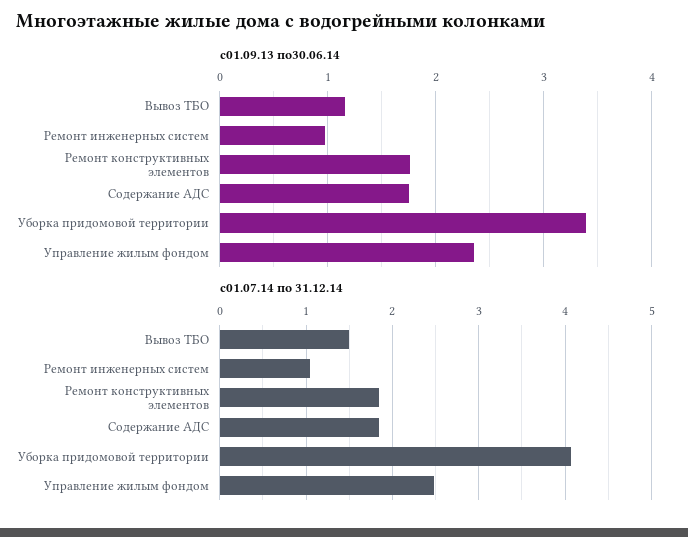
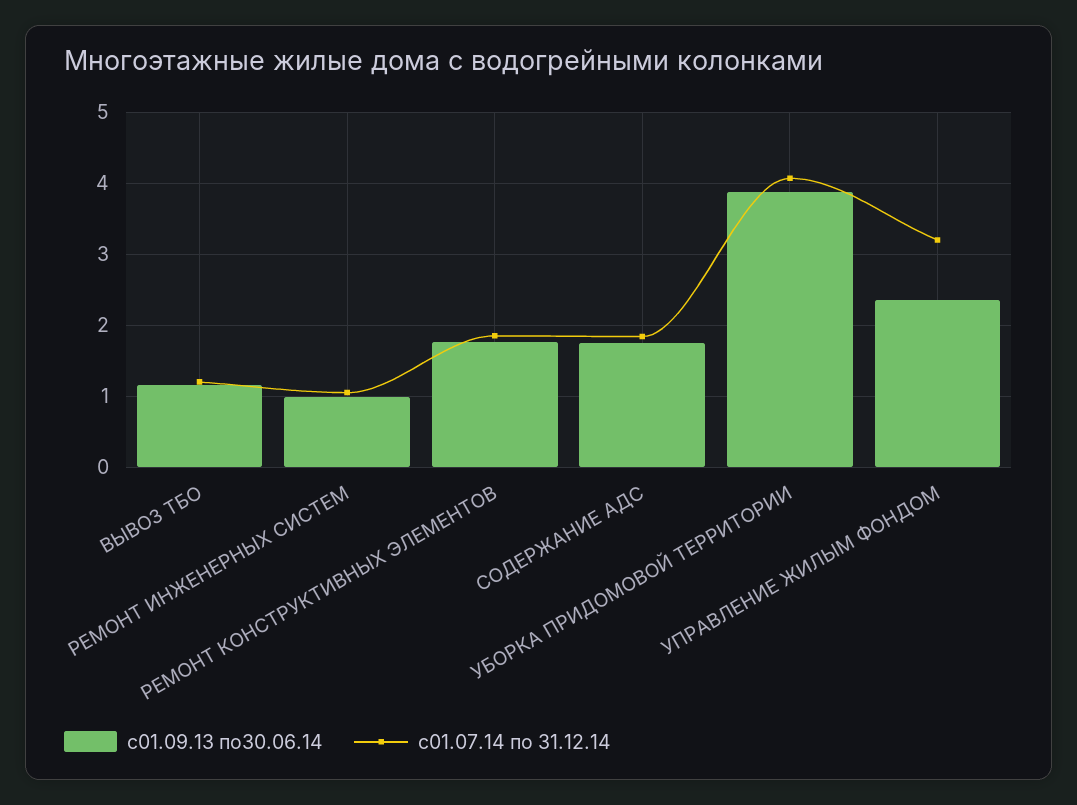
  {
    "с01.09.13 по30.06.14": {
      "Вывоз ТБО": 1.2,
      "Ремонт инженерных систем": 1,
      "Ремонт конструктивных элементов": 1.8,
      "Содержание АДС": 1.8,
-     "Уборка придомовой территории": 3.4,
+     "Уборка придомовой территории": 3.9,
      "Управление жилым фондом": 2.4
    },
    "с01.07.14 по 31.12.14": {
-     "Вывоз ТБО": 1.5,
+     "Вывоз ТБО": 1.2,
      "Ремонт инженерных систем": 1.1,
      "Ремонт конструктивных элементов": 1.9,
      "Содержание АДС": 1.8,
      "Уборка придомовой территории": 4.1,
-     "Управление жилым фондом": 2.5
+     "Управление жилым фондом": 3.2
    }
  }

